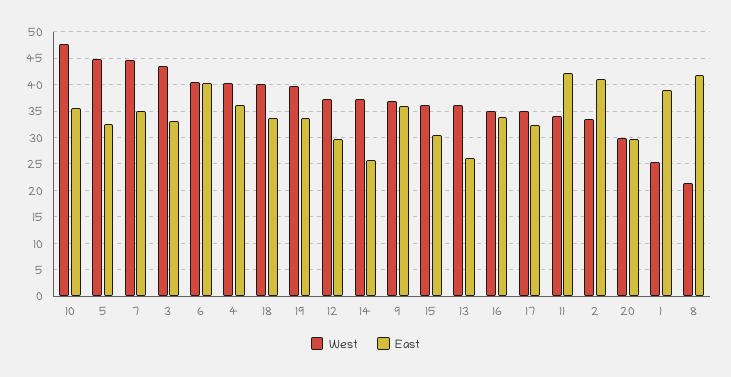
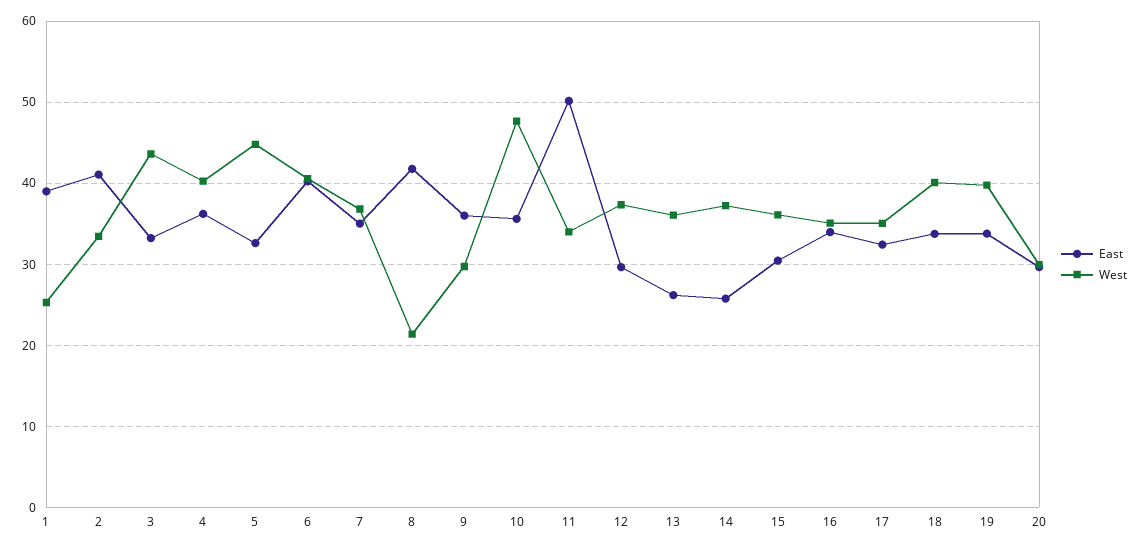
  {
    "West": {
      "10": 48,
      "5": 45,
-     "7": 45,
+     "7": 37,
      "3": 44,
      "6": 41,
      "4": 40,
      "18": 40,
      "19": 40,
      "12": 37,
      "14": 37,
-     "9": 37.5,
+     "9": 30,
      "15": 36,
      "13": 36,
      "16": 35,
      "17": 35,
      "11": 34,
      "2": 33,
      "20": 30,
      "1": 25,
      "8": 21
    },
    "East": {
      "10": 36,
      "5": 33,
      "7": 35,
      "3": 33,
      "6": 40,
      "4": 36,
      "18": 34,
      "19": 34,
      "12": 30,
      "14": 26,
      "9": 36,
      "15": 30,
      "13": 26,
      "16": 34,
      "17": 32,
-     "11": 42.5,
+     "11": 50,
      "2": 41,
      "20": 30,
      "1": 39,
      "8": 42
    }
  }

